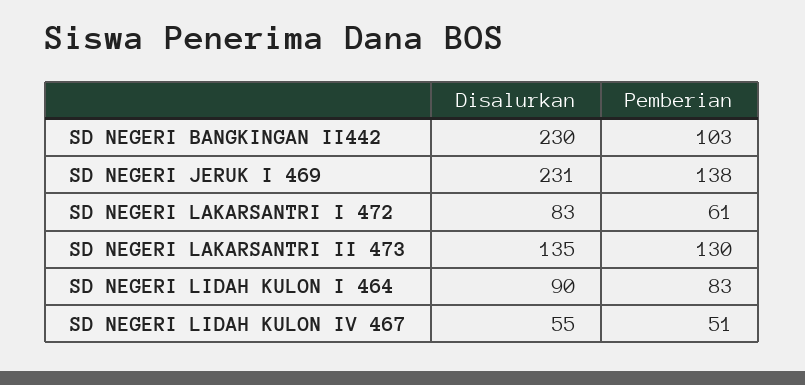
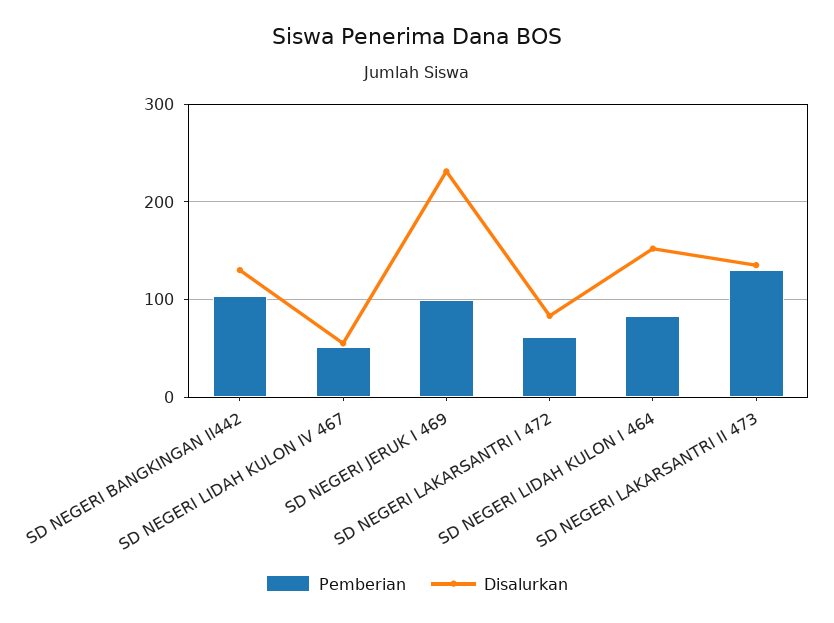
  {
    "Disalurkan": {
-     "SD NEGERI BANGKINGAN II442": 230,
+     "SD NEGERI BANGKINGAN II442": 130,
      "SD NEGERI JERUK I 469": 231,
      "SD NEGERI LAKARSANTRI I 472": 83,
      "SD NEGERI LAKARSANTRI II 473": 135,
-     "SD NEGERI LIDAH KULON I 464": 90,
+     "SD NEGERI LIDAH KULON I 464": 150,
      "SD NEGERI LIDAH KULON IV 467": 55
    },
    "Pemberian": {
      "SD NEGERI BANGKINGAN II442": 103,
-     "SD NEGERI JERUK I 469": 138,
+     "SD NEGERI JERUK I 469": 100,
      "SD NEGERI LAKARSANTRI I 472": 61,
      "SD NEGERI LAKARSANTRI II 473": 130,
      "SD NEGERI LIDAH KULON I 464": 83,
      "SD NEGERI LIDAH KULON IV 467": 51
    }
  }

